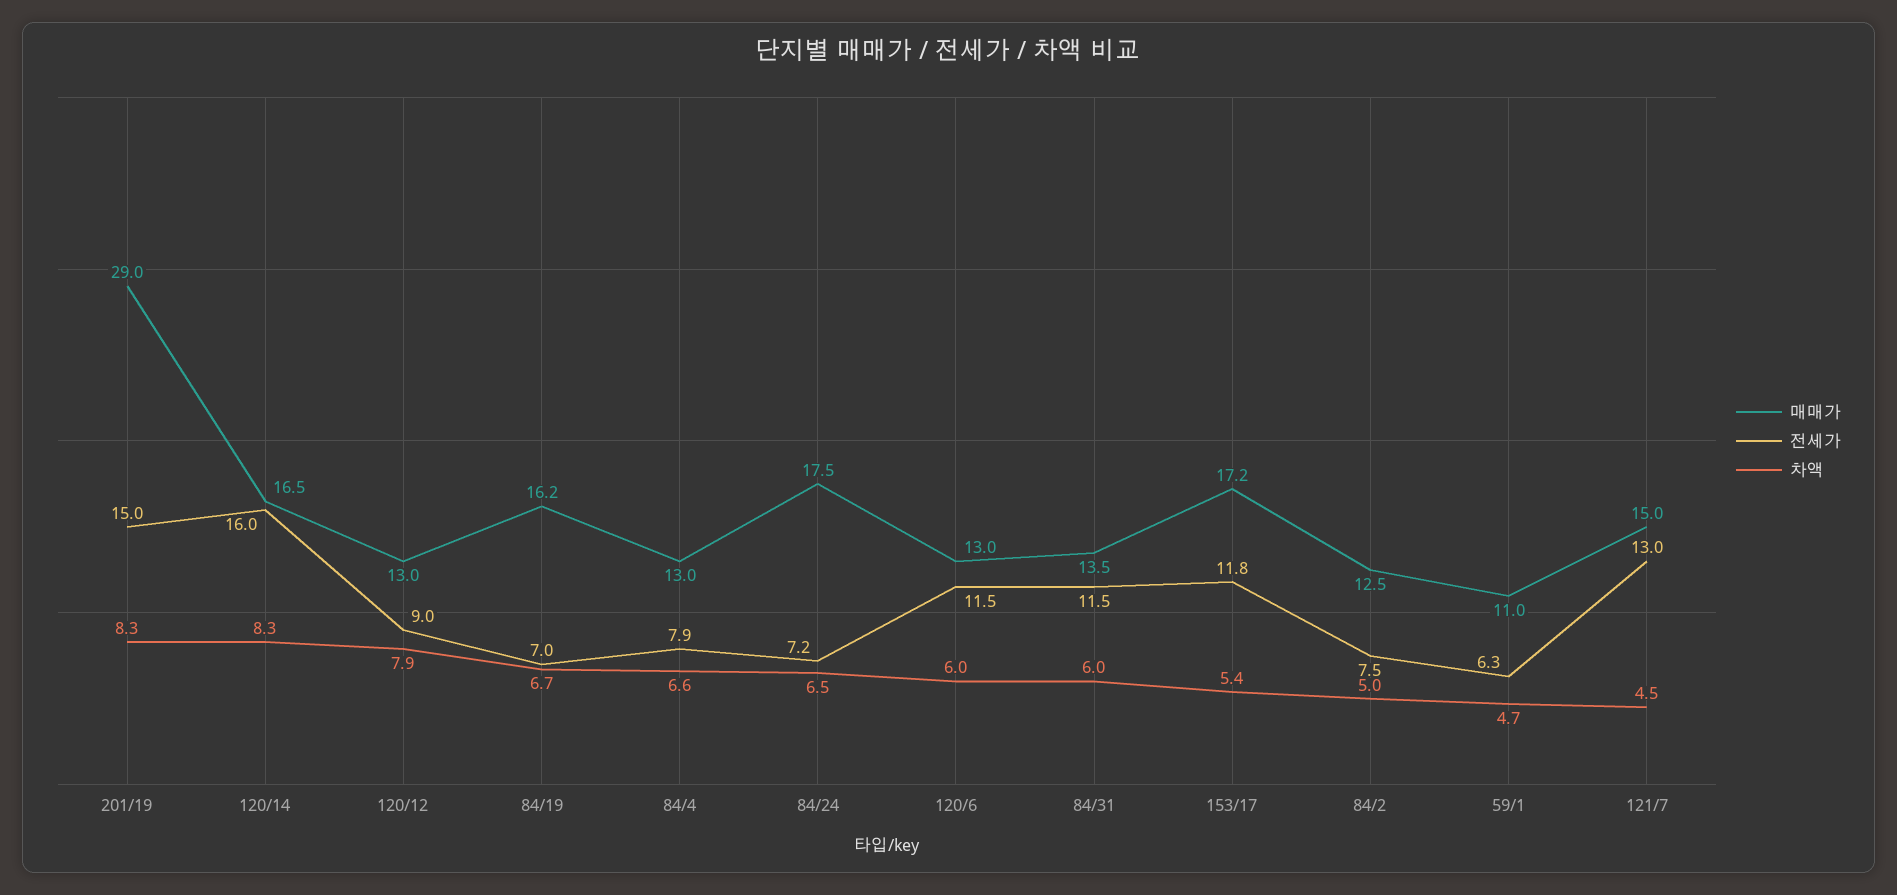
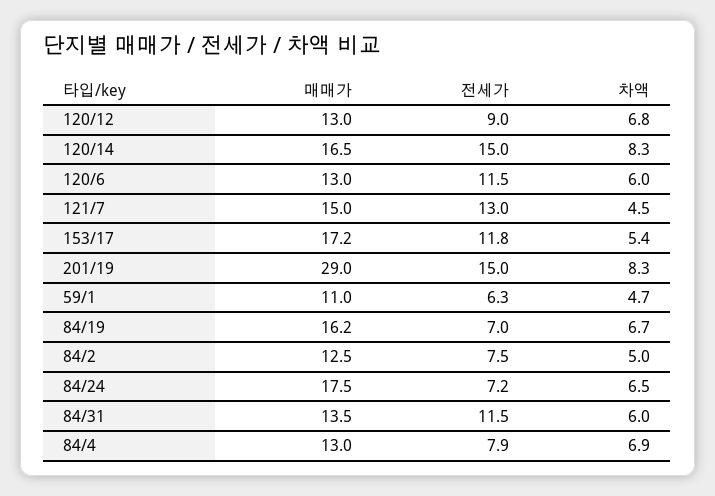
  {
    "매매가": {
      "201/19": 29,
      "120/14": 16.5,
      "120/12": 13,
      "84/19": 16.2,
      "84/4": 13,
      "84/24": 17.5,
      "120/6": 13,
      "84/31": 13.5,
      "153/17": 17.2,
      "84/2": 12.5,
      "59/1": 11,
      "121/7": 15
    },
    "전세가": {
      "201/19": 15,
-     "120/14": 16,
+     "120/14": 15,
      "120/12": 9,
      "84/19": 7,
      "84/4": 7.9,
      "84/24": 7.2,
      "120/6": 11.5,
      "84/31": 11.5,
      "153/17": 11.8,
      "84/2": 7.5,
      "59/1": 6.3,
      "121/7": 13
    },
    "차액": {
      "201/19": 8.3,
      "120/14": 8.3,
-     "120/12": 7.9,
+     "120/12": 6.8,
      "84/19": 6.7,
-     "84/4": 6.6,
+     "84/4": 6.9,
      "84/24": 6.5,
      "120/6": 6,
      "84/31": 6,
      "153/17": 5.4,
      "84/2": 5,
      "59/1": 4.7,
      "121/7": 4.5
    }
  }

